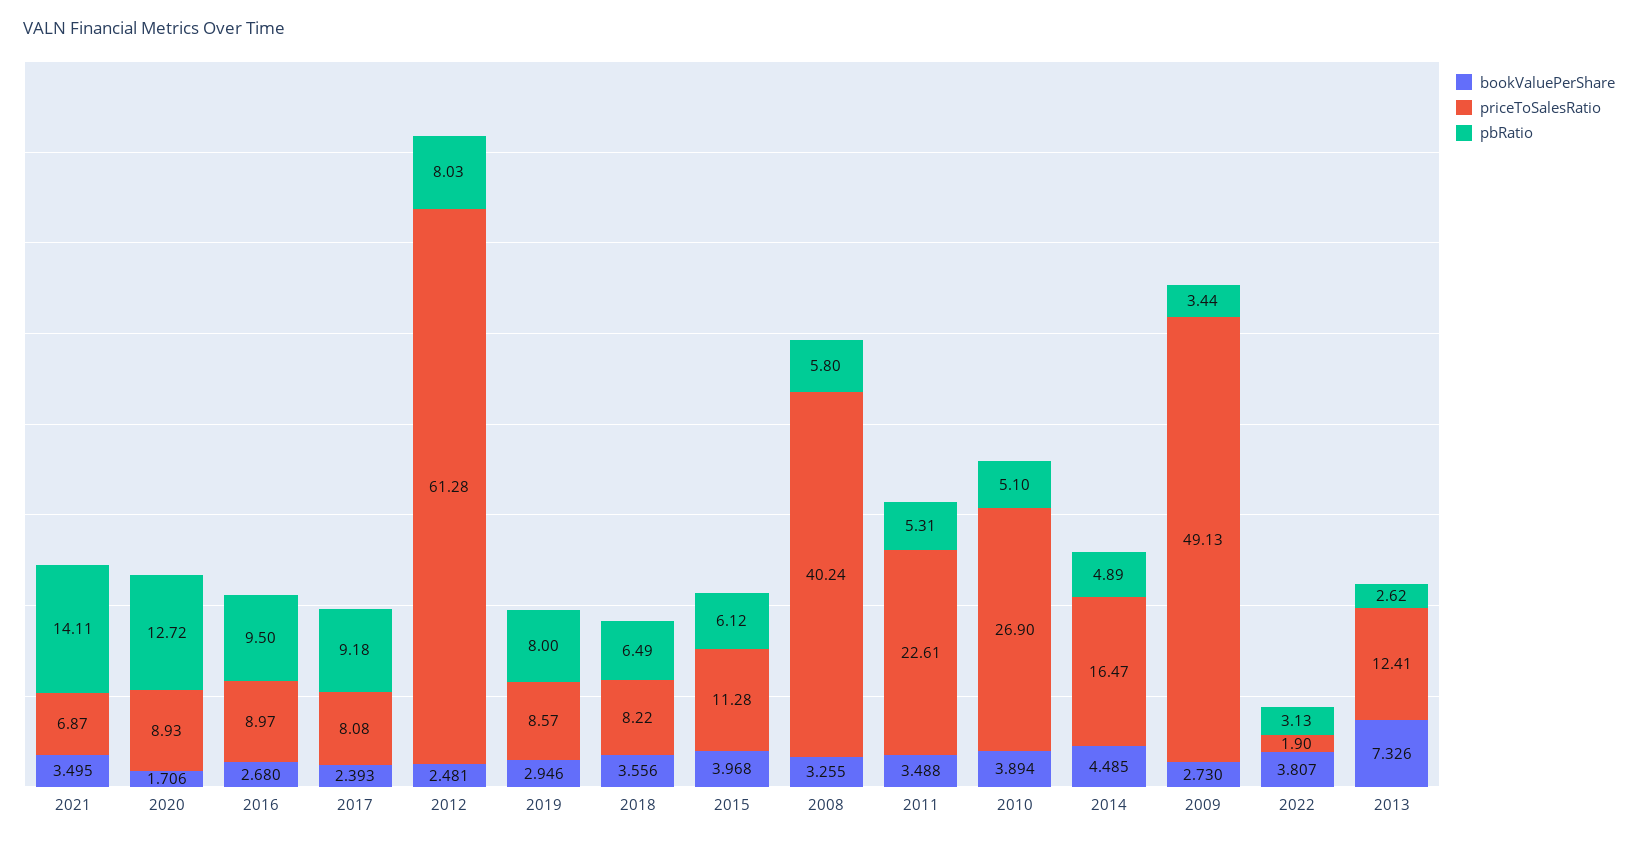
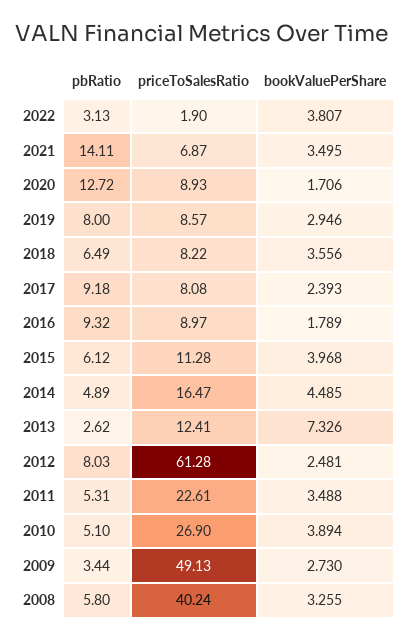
  {
    "bookValuePerShare": {
      "2021": 3.495,
      "2020": 1.706,
-     "2016": 2.68,
+     "2016": 1.789,
      "2017": 2.393,
      "2012": 2.481,
      "2019": 2.946,
      "2018": 3.556,
      "2015": 3.968,
      "2008": 3.255,
      "2011": 3.488,
      "2010": 3.894,
      "2014": 4.485,
      "2009": 2.73,
      "2022": 3.807,
      "2013": 7.326
    },
    "priceToSalesRatio": {
      "2021": 6.87,
      "2020": 8.93,
      "2016": 8.97,
      "2017": 8.08,
      "2012": 61.28,
      "2019": 8.57,
      "2018": 8.22,
      "2015": 11.28,
      "2008": 40.24,
      "2011": 22.61,
      "2010": 26.9,
      "2014": 16.47,
      "2009": 49.13,
      "2022": 1.9,
      "2013": 12.41
    },
    "pbRatio": {
      "2021": 14.11,
      "2020": 12.72,
-     "2016": 9.5,
+     "2016": 9.32,
      "2017": 9.18,
      "2012": 8.03,
      "2019": 8,
      "2018": 6.49,
      "2015": 6.12,
      "2008": 5.8,
      "2011": 5.31,
      "2010": 5.1,
      "2014": 4.89,
      "2009": 3.44,
      "2022": 3.13,
      "2013": 2.62
    }
  }

